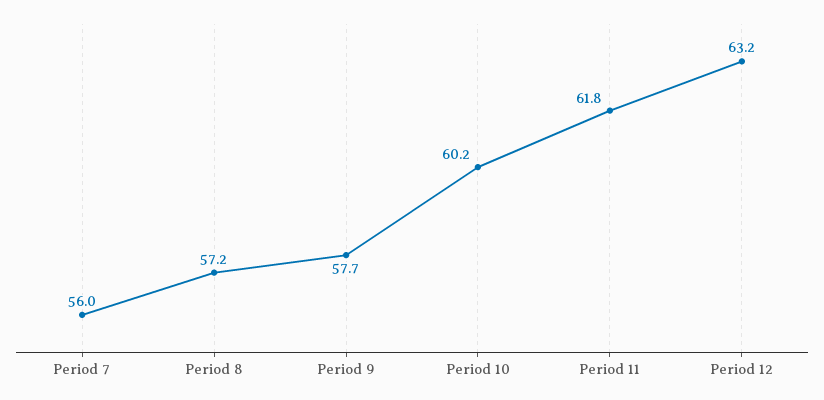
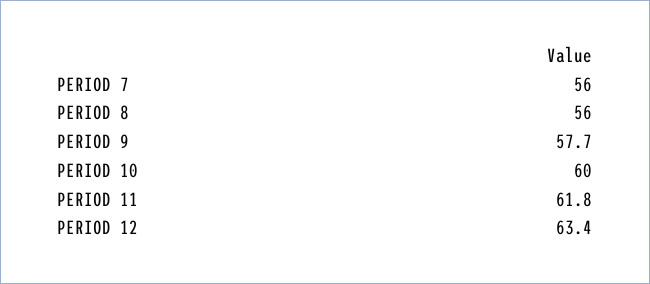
  {
    "Period 7": 56,
-   "Period 8": 57.2,
+   "Period 8": 56,
    "Period 9": 57.7,
-   "Period 10": 60.2,
+   "Period 10": 60,
    "Period 11": 61.8,
-   "Period 12": 63.2
+   "Period 12": 63.4
  }

